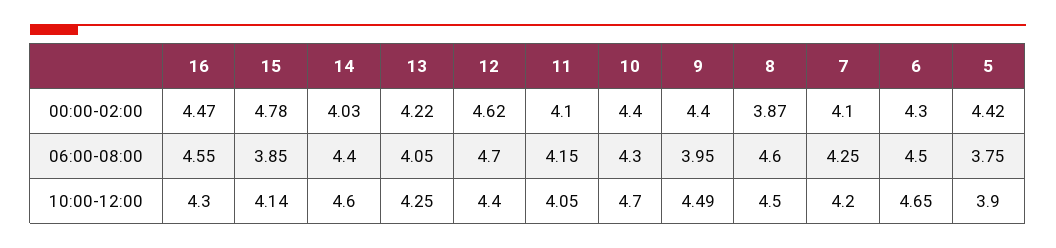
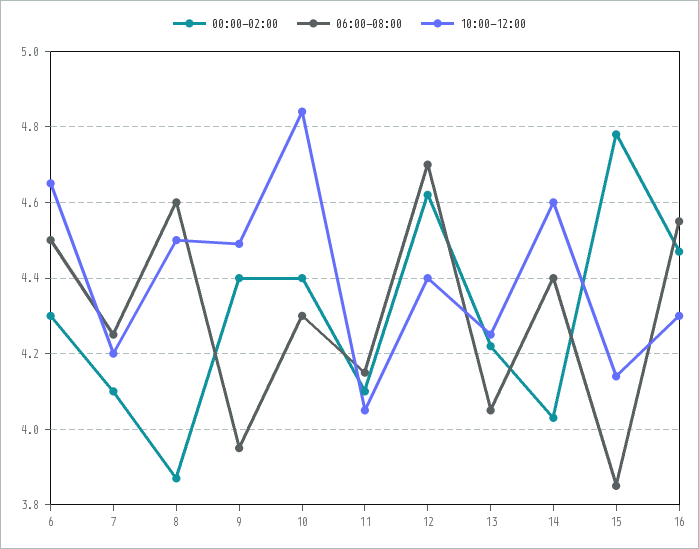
  {
    "00:00-02:00": {
      "16": 4.47,
      "15": 4.78,
      "14": 4.03,
      "13": 4.22,
      "12": 4.62,
      "11": 4.1,
      "10": 4.4,
      "9": 4.4,
      "8": 3.87,
      "7": 4.1,
-     "6": 4.3,
+     "6": 4.3
-     "5": 4.42
    },
    "06:00-08:00": {
      "16": 4.55,
      "15": 3.85,
      "14": 4.4,
      "13": 4.05,
      "12": 4.7,
      "11": 4.15,
      "10": 4.3,
      "9": 3.95,
      "8": 4.6,
      "7": 4.25,
-     "6": 4.5,
+     "6": 4.5
-     "5": 3.75
    },
    "10:00-12:00": {
      "16": 4.3,
      "15": 4.14,
      "14": 4.6,
      "13": 4.25,
      "12": 4.4,
      "11": 4.05,
-     "10": 4.7,
+     "10": 4.85,
      "9": 4.49,
      "8": 4.5,
      "7": 4.2,
-     "6": 4.65,
+     "6": 4.65
-     "5": 3.9
    }
  }

